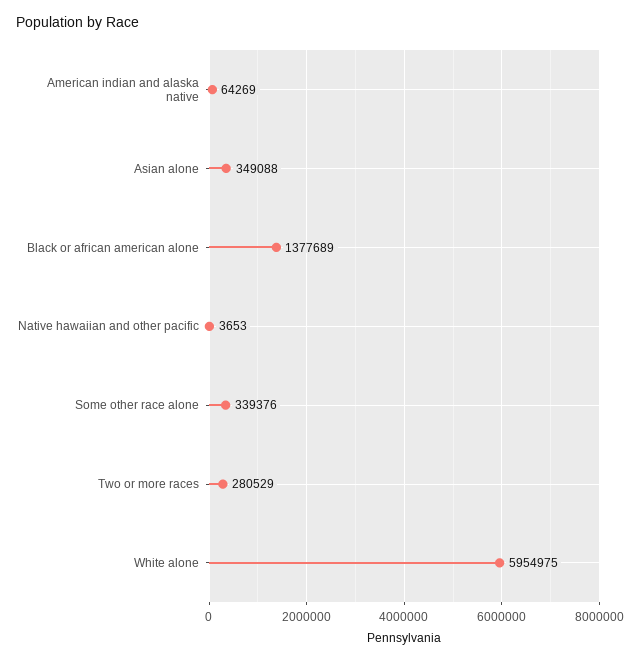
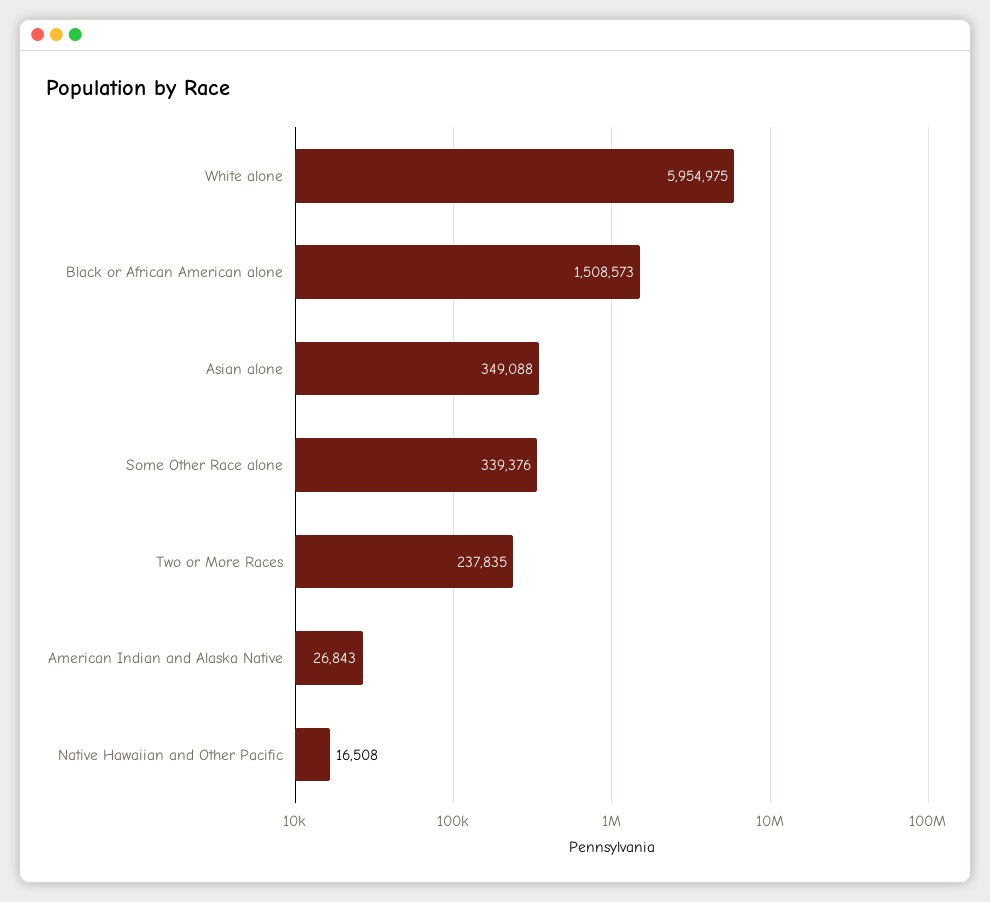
  {
-   "American indian and alaska native": 64269,
+   "American indian and alaska native": 26843,
    "Asian alone": 349088,
-   "Black or african american alone": 1377689,
+   "Black or african american alone": 1508573,
-   "Native hawaiian and other pacific": 3653,
+   "Native hawaiian and other pacific": 16508,
    "Some other race alone": 339376,
-   "Two or more races": 280529,
+   "Two or more races": 237835,
    "White alone": 5954975
  }

